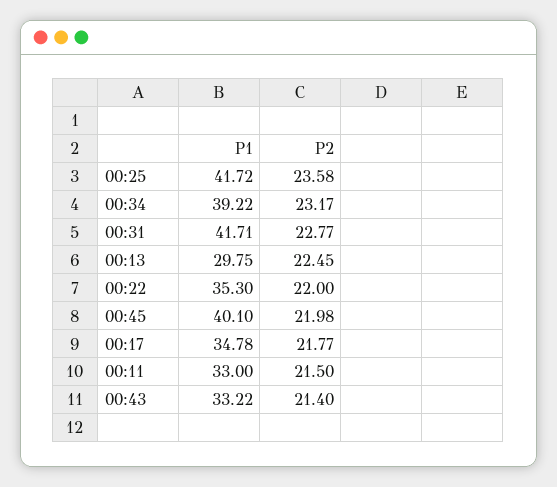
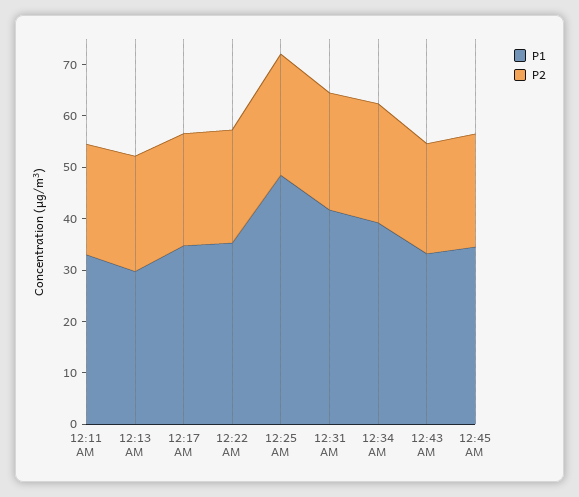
  {
    "P1": {
-     "00:25": 41.72,
+     "00:25": 48,
      "00:34": 39.22,
      "00:31": 41.71,
      "00:13": 29.75,
      "00:22": 35.3,
-     "00:45": 40.1,
+     "00:45": 34,
      "00:17": 34.78,
      "00:11": 33,
      "00:43": 33.22
    },
    "P2": {
      "00:25": 23.58,
      "00:34": 23.17,
      "00:31": 22.77,
      "00:13": 22.45,
      "00:22": 22,
      "00:45": 21.98,
      "00:17": 21.77,
      "00:11": 21.5,
      "00:43": 21.4
    }
  }

